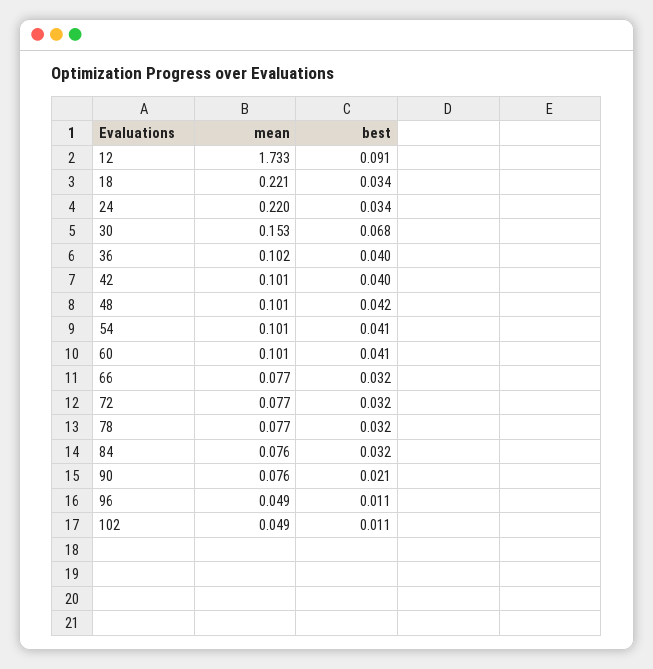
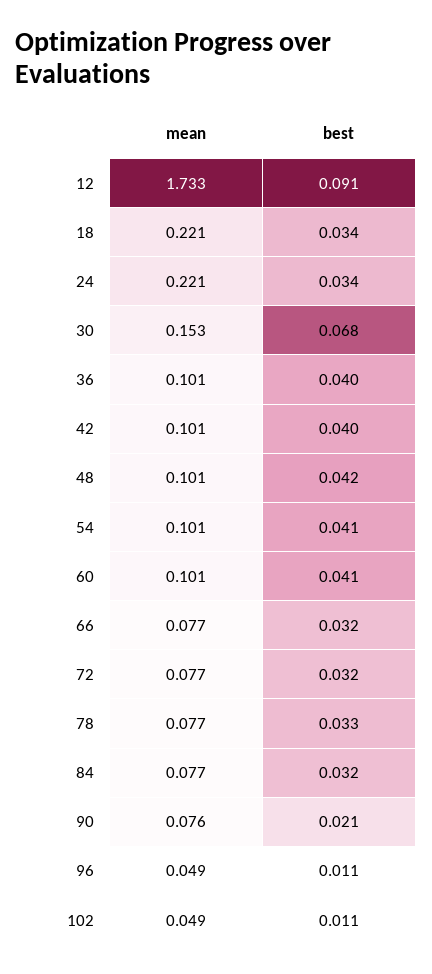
  {
    "mean": {
      "12": 1.733,
      "18": 0.221,
-     "24": 0.22,
+     "24": 0.221,
      "30": 0.153,
-     "36": 0.102,
+     "36": 0.101,
      "42": 0.101,
      "48": 0.101,
      "54": 0.101,
      "60": 0.101,
      "66": 0.077,
      "72": 0.077,
      "78": 0.077,
-     "84": 0.076,
+     "84": 0.077,
      "90": 0.076,
      "96": 0.049,
      "102": 0.049
    },
    "best": {
      "12": 0.091,
      "18": 0.034,
      "24": 0.034,
      "30": 0.068,
      "36": 0.04,
      "42": 0.04,
      "48": 0.042,
      "54": 0.041,
      "60": 0.041,
      "66": 0.032,
      "72": 0.032,
-     "78": 0.032,
+     "78": 0.033,
      "84": 0.032,
      "90": 0.021,
      "96": 0.011,
      "102": 0.011
    }
  }

